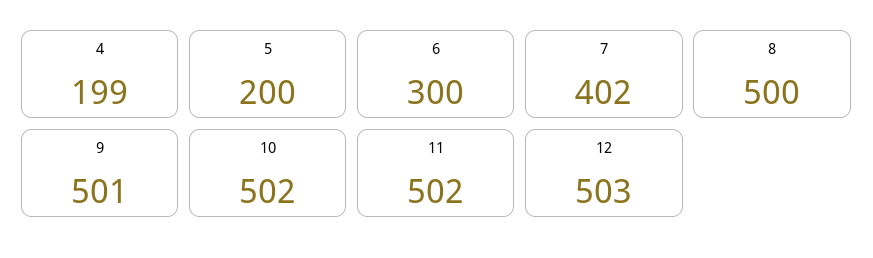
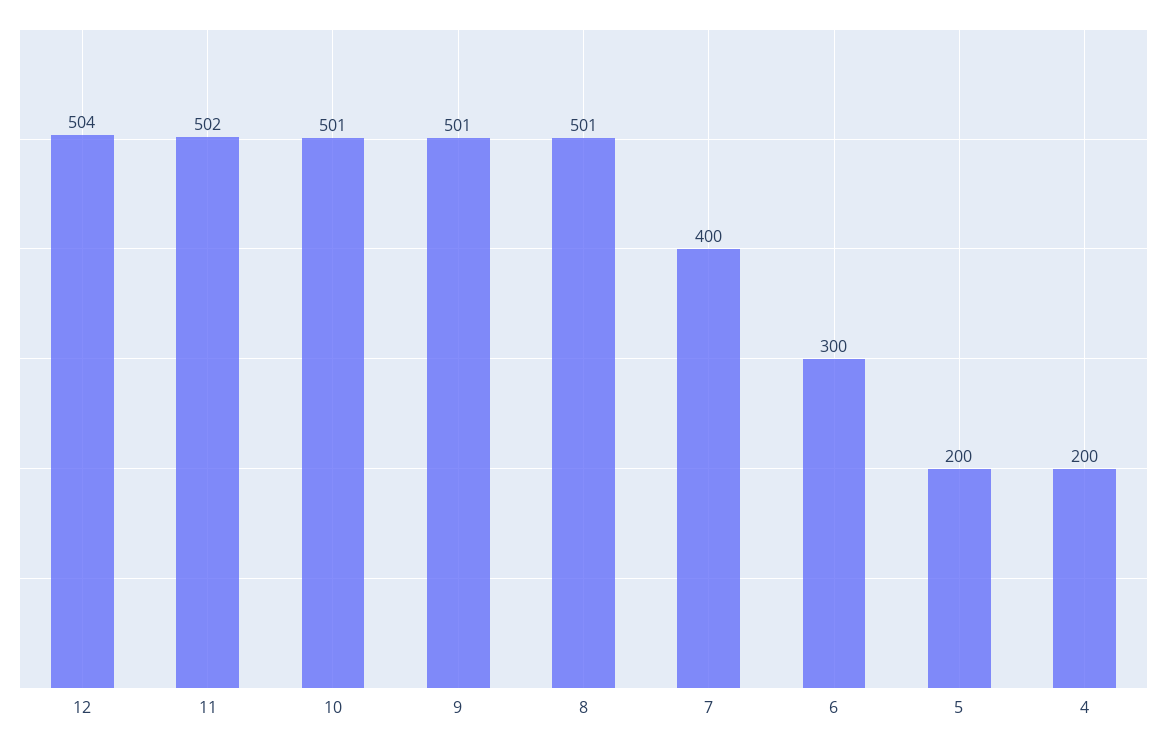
  {
-   "4": 199,
+   "4": 200,
    "5": 200,
    "6": 300,
-   "7": 402,
+   "7": 400,
-   "8": 500,
+   "8": 501,
    "9": 501,
-   "10": 502,
+   "10": 501,
    "11": 502,
-   "12": 503
+   "12": 504
  }

